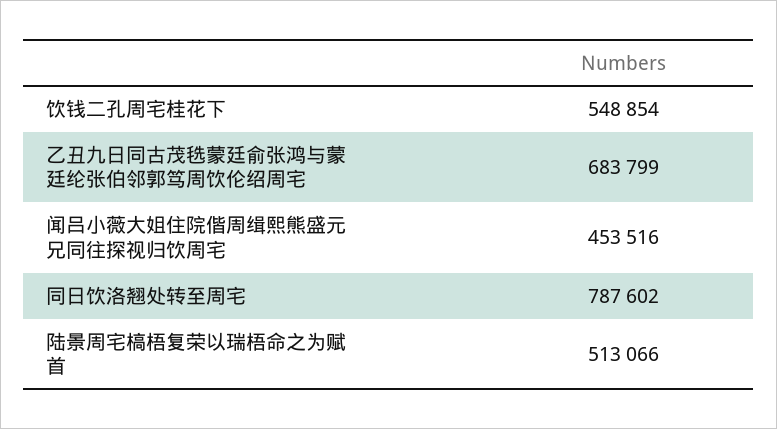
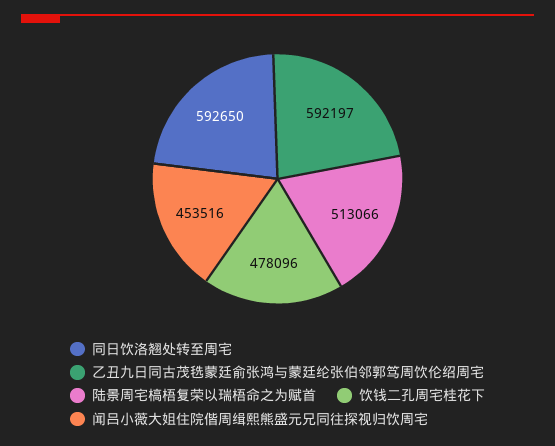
  {
-   "饮钱二孔周宅桂花下": 548854,
+   "饮钱二孔周宅桂花下": 478096,
-   "乙丑九日同古茂毨蒙廷俞张鸿与蒙廷纶张伯邻郭笃周饮伦绍周宅": 683799,
+   "乙丑九日同古茂毨蒙廷俞张鸿与蒙廷纶张伯邻郭笃周饮伦绍周宅": 592197,
    "闻吕小薇大姐住院偕周缉熙熊盛元兄同往探视归饮周宅": 453516,
-   "同日饮洛翘处转至周宅": 787602,
+   "同日饮洛翘处转至周宅": 592650,
    "陆景周宅槁梧复荣以瑞梧命之为赋首": 513066
  }

